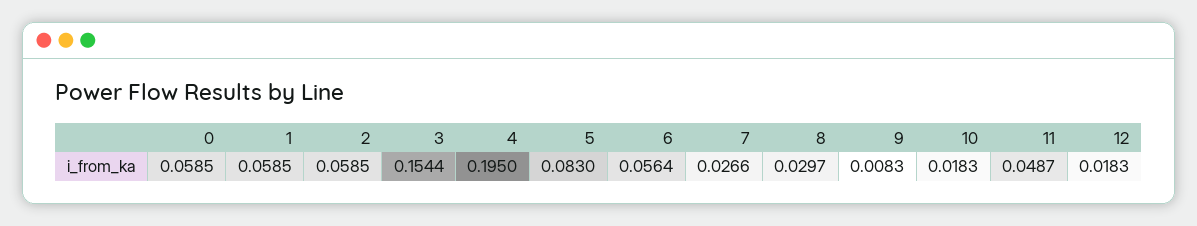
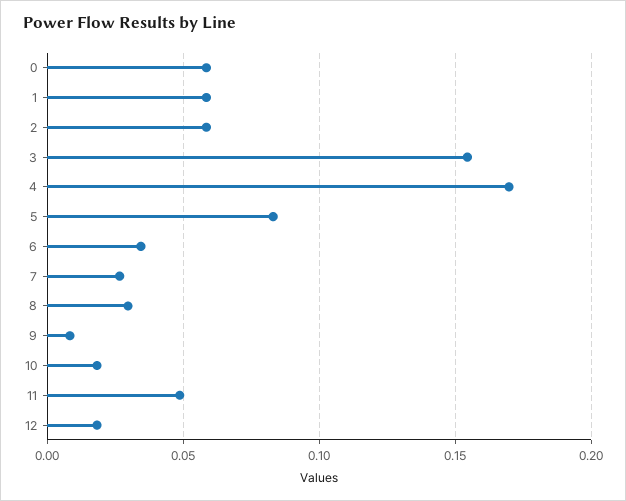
  {
    "0": 0.0585,
    "1": 0.0585,
    "2": 0.0585,
    "3": 0.1544,
-   "4": 0.195,
+   "4": 0.17,
    "5": 0.083,
-   "6": 0.0564,
+   "6": 0.035,
    "7": 0.0266,
    "8": 0.0297,
    "9": 0.0083,
    "10": 0.0183,
    "11": 0.0487,
    "12": 0.0183
  }

